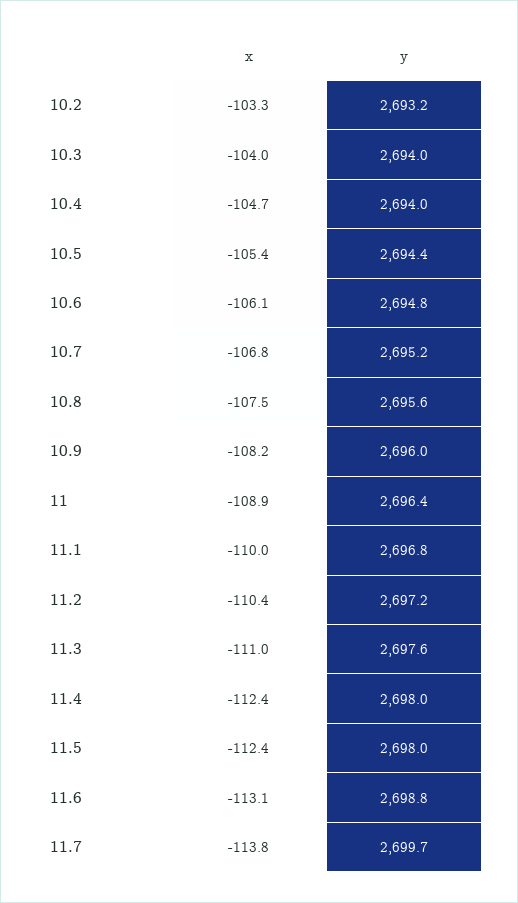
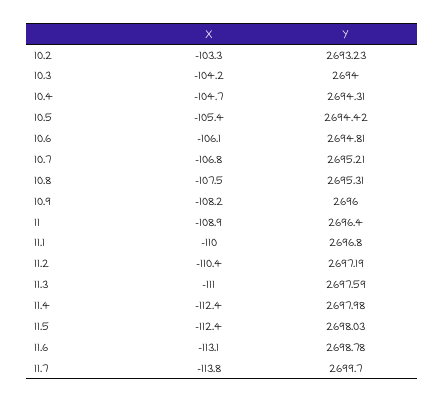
  {
    "x": {
      "10.2": -103.3,
-     "10.3": -104,
+     "10.3": -104.2,
      "10.4": -104.7,
      "10.5": -105.4,
      "10.6": -106.1,
      "10.7": -106.8,
      "10.8": -107.5,
      "10.9": -108.2,
      "11": -108.9,
      "11.1": -110,
      "11.2": -110.4,
      "11.3": -111,
      "11.4": -112.4,
      "11.5": -112.4,
      "11.6": -113.1,
      "11.7": -113.8
    },
    "y": {
      "10.2": 2693.23,
      "10.3": 2694,
-     "10.4": 2694,
+     "10.4": 2694.31,
      "10.5": 2694.42,
      "10.6": 2694.81,
      "10.7": 2695.21,
-     "10.8": 2695.6,
+     "10.8": 2695.31,
      "10.9": 2696,
      "11": 2696.4,
      "11.1": 2696.8,
      "11.2": 2697.19,
      "11.3": 2697.59,
      "11.4": 2697.98,
      "11.5": 2698.03,
      "11.6": 2698.78,
      "11.7": 2699.7
    }
  }

